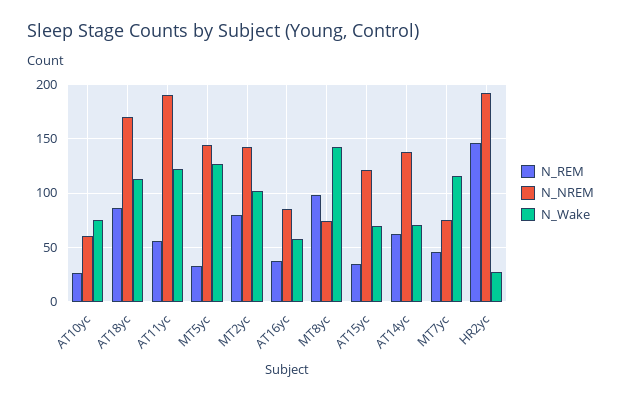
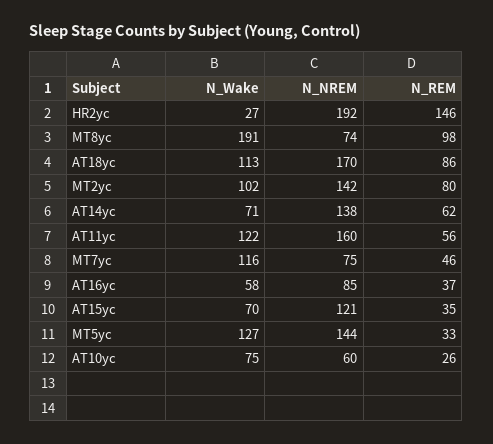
  {
    "N_REM": {
      "AT10yc": 26,
      "AT18yc": 86,
      "AT11yc": 56,
      "MT5yc": 33,
      "MT2yc": 80,
      "AT16yc": 37,
      "MT8yc": 98,
      "AT15yc": 35,
      "AT14yc": 62,
      "MT7yc": 46,
      "HR2yc": 146
    },
    "N_NREM": {
      "AT10yc": 60,
      "AT18yc": 170,
-     "AT11yc": 190,
+     "AT11yc": 160,
      "MT5yc": 144,
      "MT2yc": 142,
      "AT16yc": 85,
      "MT8yc": 74,
      "AT15yc": 121,
      "AT14yc": 138,
      "MT7yc": 75,
      "HR2yc": 192
    },
    "N_Wake": {
      "AT10yc": 75,
      "AT18yc": 113,
      "AT11yc": 122,
      "MT5yc": 127,
      "MT2yc": 102,
      "AT16yc": 58,
-     "MT8yc": 140,
+     "MT8yc": 191,
      "AT15yc": 70,
      "AT14yc": 71,
      "MT7yc": 116,
      "HR2yc": 27
    }
  }

